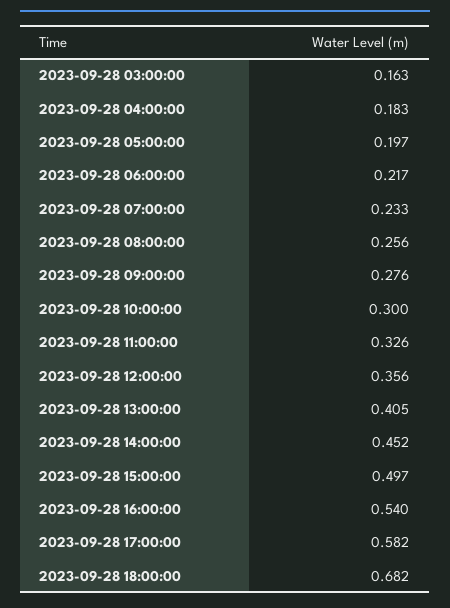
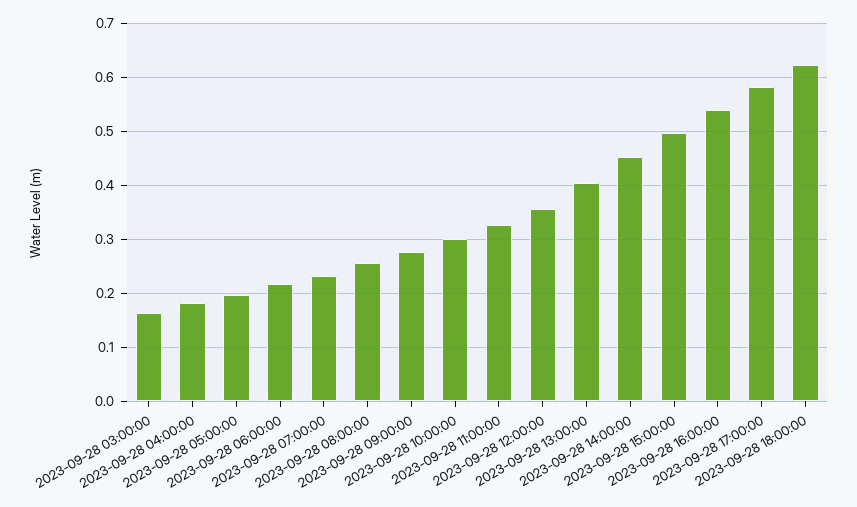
  {
    "2023-09-28 03:00:00": 0.163,
    "2023-09-28 04:00:00": 0.183,
    "2023-09-28 05:00:00": 0.197,
    "2023-09-28 06:00:00": 0.217,
    "2023-09-28 07:00:00": 0.233,
    "2023-09-28 08:00:00": 0.256,
    "2023-09-28 09:00:00": 0.276,
    "2023-09-28 10:00:00": 0.3,
    "2023-09-28 11:00:00": 0.326,
    "2023-09-28 12:00:00": 0.356,
    "2023-09-28 13:00:00": 0.405,
    "2023-09-28 14:00:00": 0.452,
    "2023-09-28 15:00:00": 0.497,
    "2023-09-28 16:00:00": 0.54,
    "2023-09-28 17:00:00": 0.582,
-   "2023-09-28 18:00:00": 0.682
+   "2023-09-28 18:00:00": 0.62
  }

